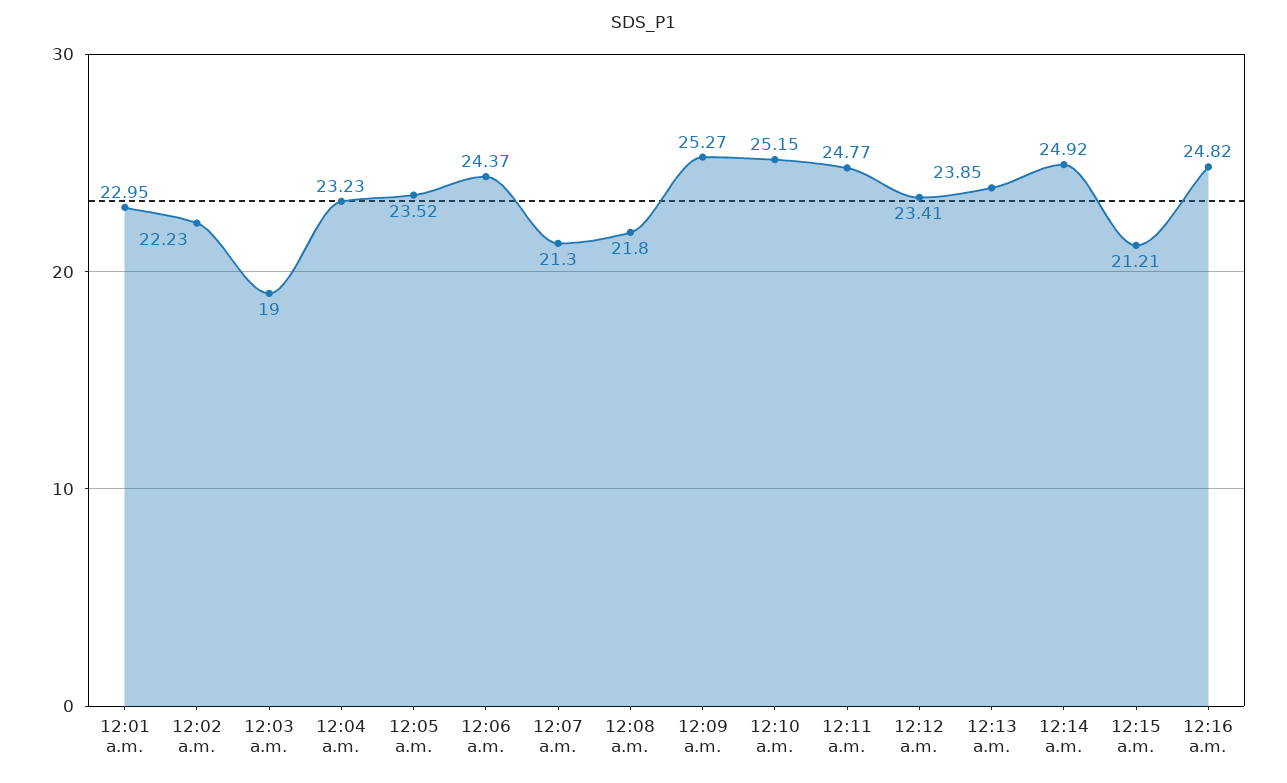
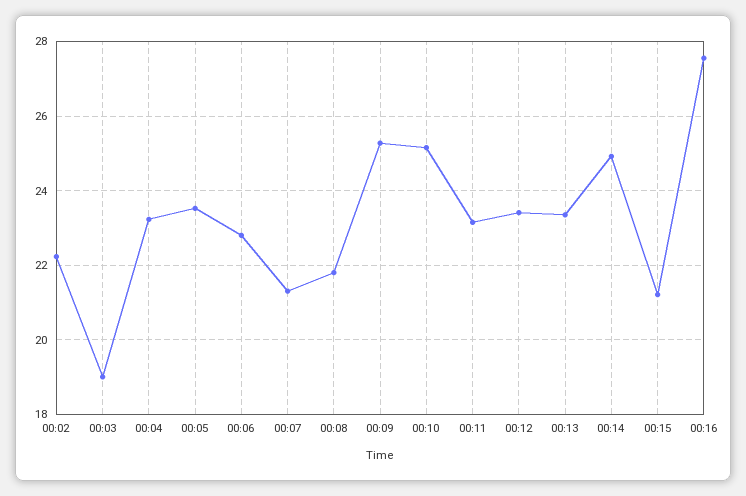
  {
-   "12:01 a.m.": 22.95,
    "12:02 a.m.": 22.23,
    "12:03 a.m.": 19,
    "12:04 a.m.": 23.23,
    "12:05 a.m.": 23.52,
-   "12:06 a.m.": 24.37,
+   "12:06 a.m.": 22.8,
    "12:07 a.m.": 21.3,
    "12:08 a.m.": 21.8,
    "12:09 a.m.": 25.27,
    "12:10 a.m.": 25.15,
-   "12:11 a.m.": 24.77,
+   "12:11 a.m.": 23.2,
    "12:12 a.m.": 23.41,
-   "12:13 a.m.": 23.85,
+   "12:13 a.m.": 23.4,
    "12:14 a.m.": 24.92,
    "12:15 a.m.": 21.21,
-   "12:16 a.m.": 24.82
+   "12:16 a.m.": 27.6
  }

